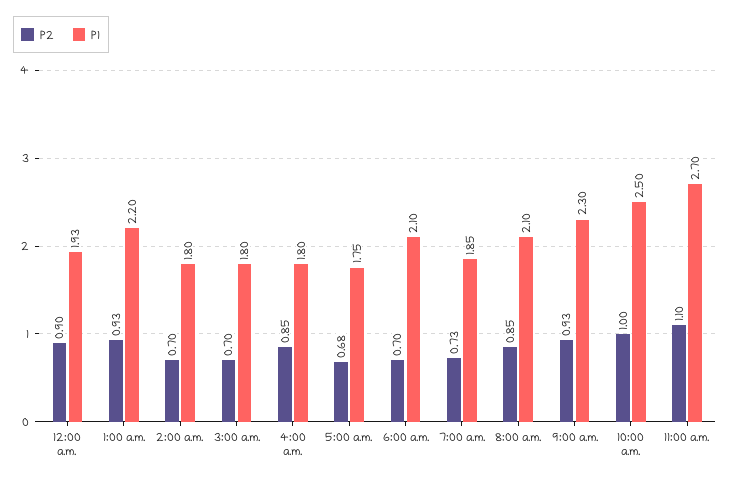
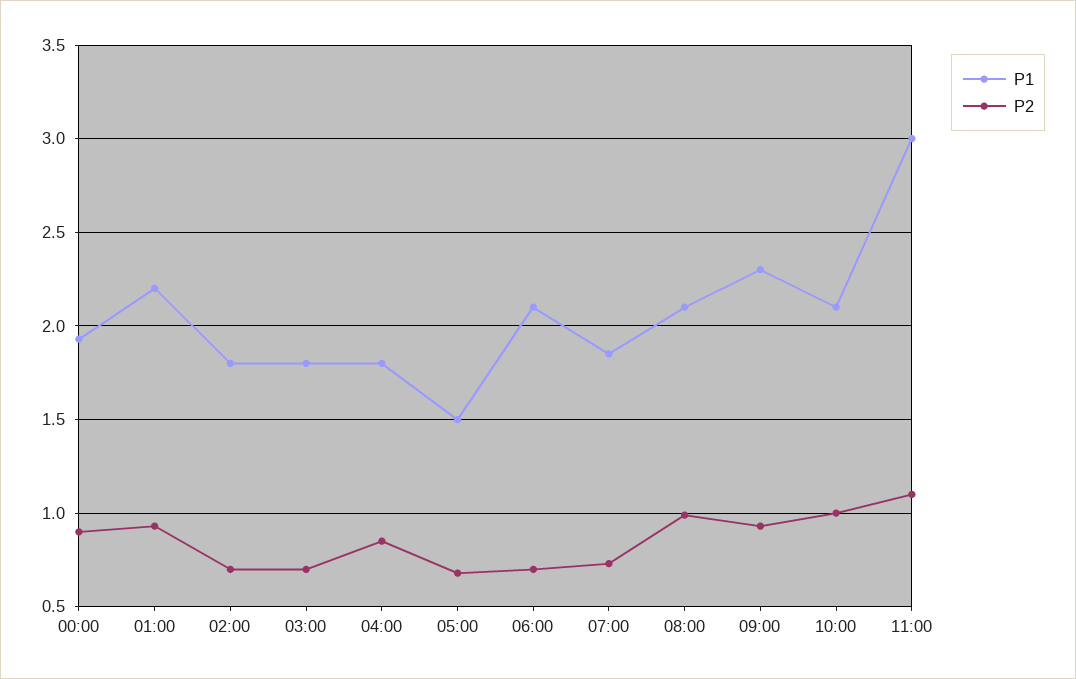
  {
    "P2": {
      "12:00 a.m.": 0.9,
      "1:00 a.m.": 0.93,
      "2:00 a.m.": 0.7,
      "3:00 a.m.": 0.7,
      "4:00 a.m.": 0.85,
      "5:00 a.m.": 0.68,
      "6:00 a.m.": 0.7,
      "7:00 a.m.": 0.73,
-     "8:00 a.m.": 0.85,
+     "8:00 a.m.": 1,
      "9:00 a.m.": 0.93,
      "10:00 a.m.": 1,
      "11:00 a.m.": 1.1
    },
    "P1": {
      "12:00 a.m.": 1.93,
      "1:00 a.m.": 2.2,
      "2:00 a.m.": 1.8,
      "3:00 a.m.": 1.8,
      "4:00 a.m.": 1.8,
-     "5:00 a.m.": 1.75,
+     "5:00 a.m.": 1.5,
      "6:00 a.m.": 2.1,
      "7:00 a.m.": 1.85,
      "8:00 a.m.": 2.1,
      "9:00 a.m.": 2.3,
-     "10:00 a.m.": 2.5,
+     "10:00 a.m.": 2.1,
-     "11:00 a.m.": 2.7
+     "11:00 a.m.": 3
    }
  }

